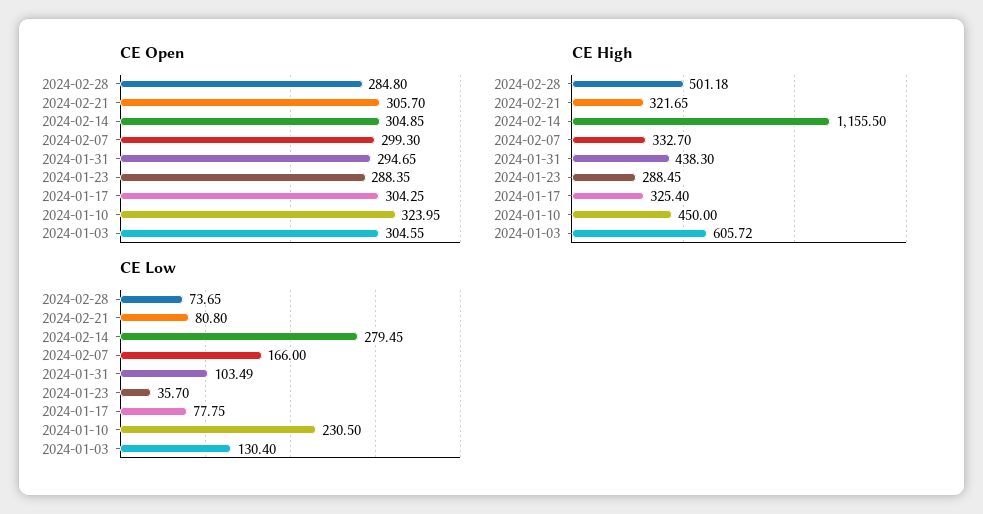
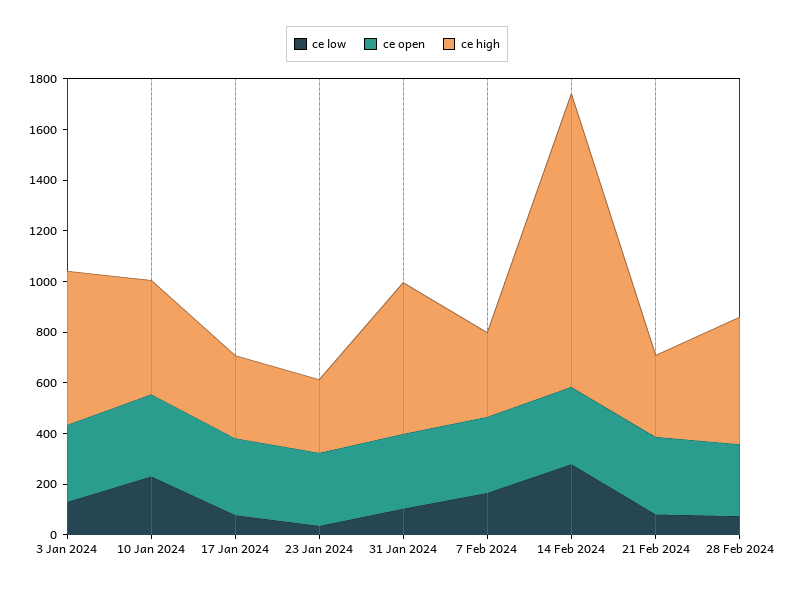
  {
    "CE Open": {
      "2024-02-28": 284.8,
      "2024-02-21": 305.7,
      "2024-02-14": 304.85,
      "2024-02-07": 299.3,
      "2024-01-31": 294.65,
      "2024-01-23": 288.35,
      "2024-01-17": 304.25,
      "2024-01-10": 323.95,
      "2024-01-03": 304.55
    },
    "CE High": {
      "2024-02-28": 501.18,
      "2024-02-21": 321.65,
      "2024-02-14": 1155.5,
      "2024-02-07": 332.7,
-     "2024-01-31": 438.3,
+     "2024-01-31": 600,
      "2024-01-23": 288.45,
      "2024-01-17": 325.4,
      "2024-01-10": 450,
      "2024-01-03": 605.72
    },
    "CE Low": {
      "2024-02-28": 73.65,
      "2024-02-21": 80.8,
      "2024-02-14": 279.45,
      "2024-02-07": 166,
      "2024-01-31": 103.49,
      "2024-01-23": 35.7,
      "2024-01-17": 77.75,
      "2024-01-10": 230.5,
      "2024-01-03": 130.4
    }
  }

